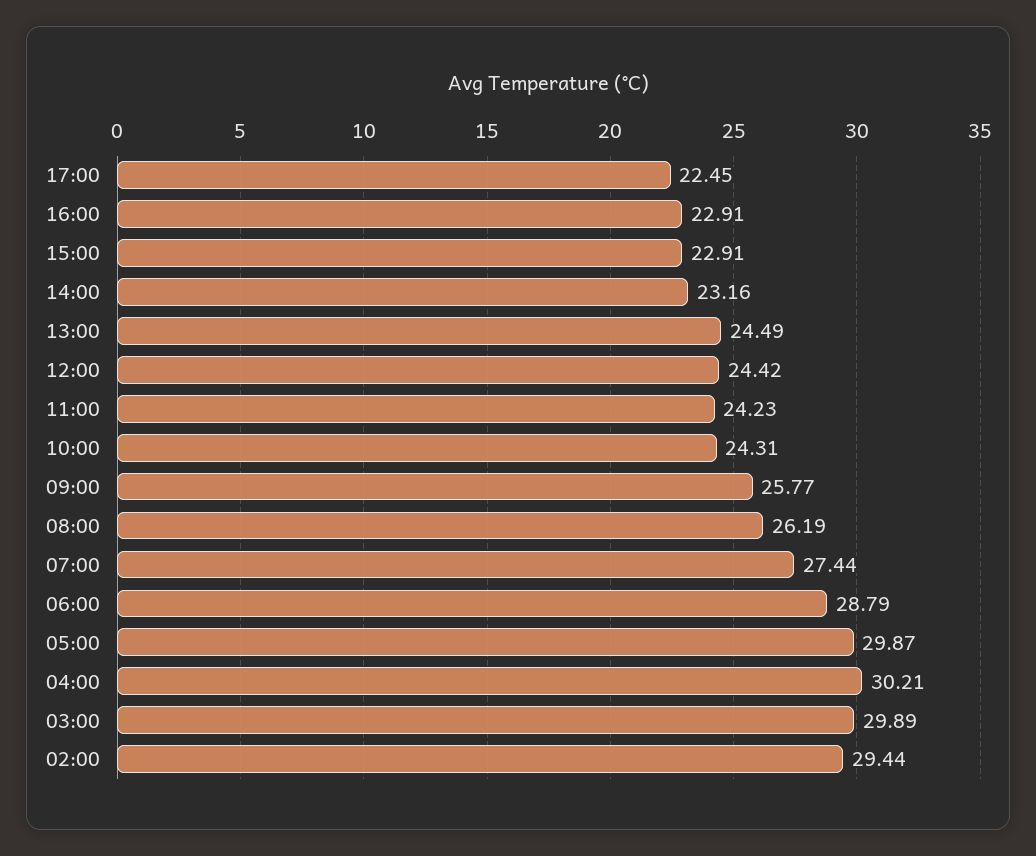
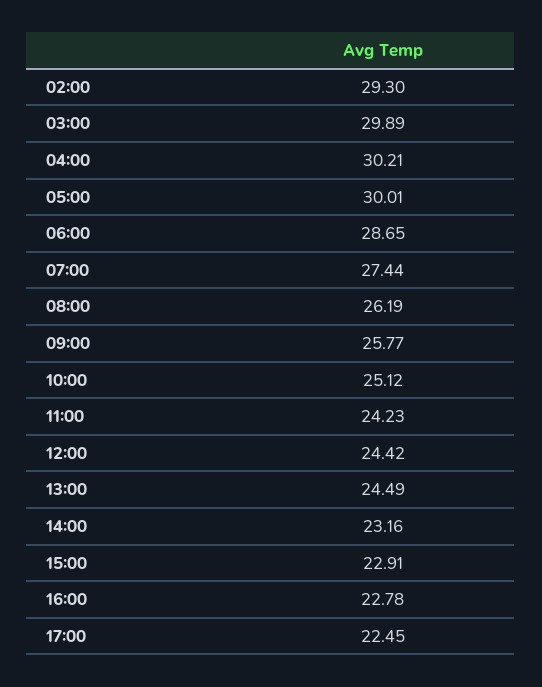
  {
    "17:00": 22.45,
-   "16:00": 22.91,
+   "16:00": 22.78,
    "15:00": 22.91,
    "14:00": 23.16,
    "13:00": 24.49,
    "12:00": 24.42,
    "11:00": 24.23,
-   "10:00": 24.31,
+   "10:00": 25.12,
    "09:00": 25.77,
    "08:00": 26.19,
    "07:00": 27.44,
-   "06:00": 28.79,
+   "06:00": 28.65,
-   "05:00": 29.87,
+   "05:00": 30.01,
    "04:00": 30.21,
    "03:00": 29.89,
-   "02:00": 29.44
+   "02:00": 29.3
  }

